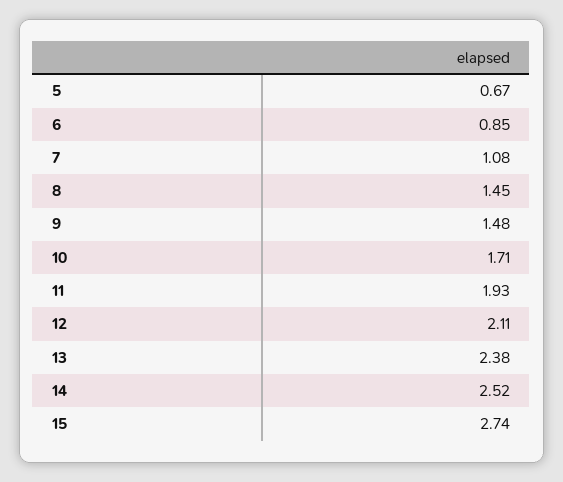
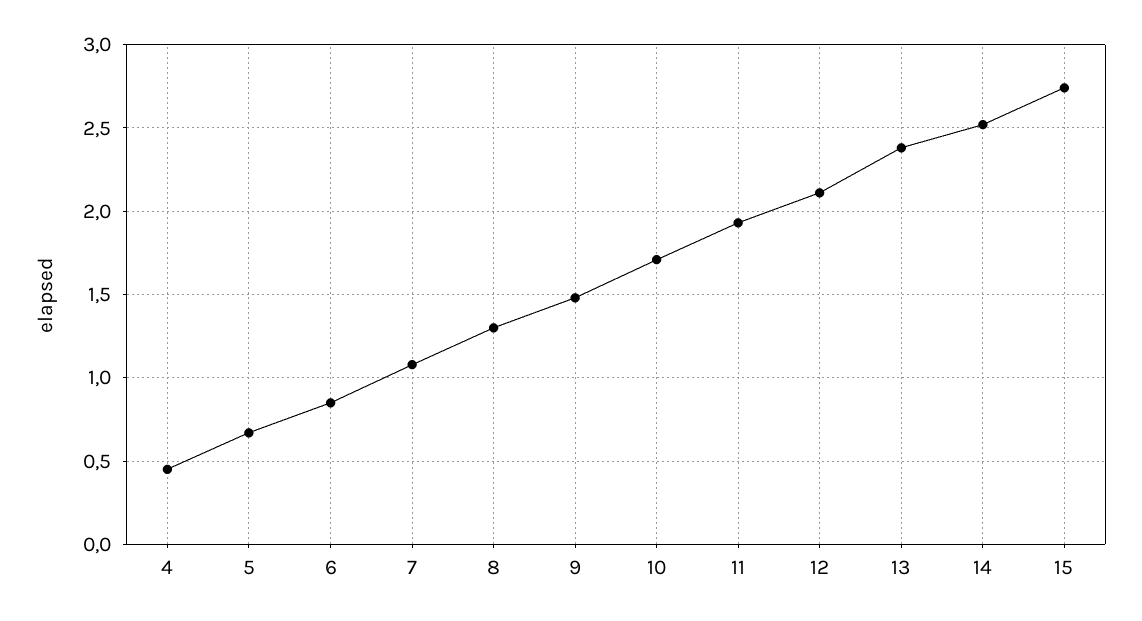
  {
    "5": 0.67,
    "6": 0.85,
    "7": 1.08,
-   "8": 1.45,
+   "8": 1.3,
    "9": 1.48,
    "10": 1.71,
    "11": 1.93,
    "12": 2.11,
    "13": 2.38,
    "14": 2.52,
-   "15": 2.74
+   "15": 2.74,
+   "4": 0.45
  }

